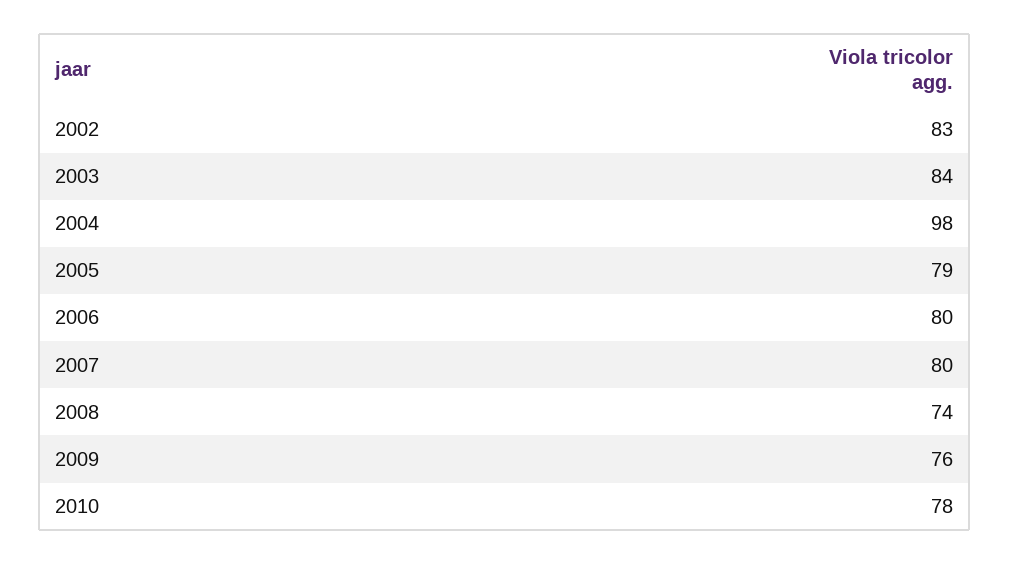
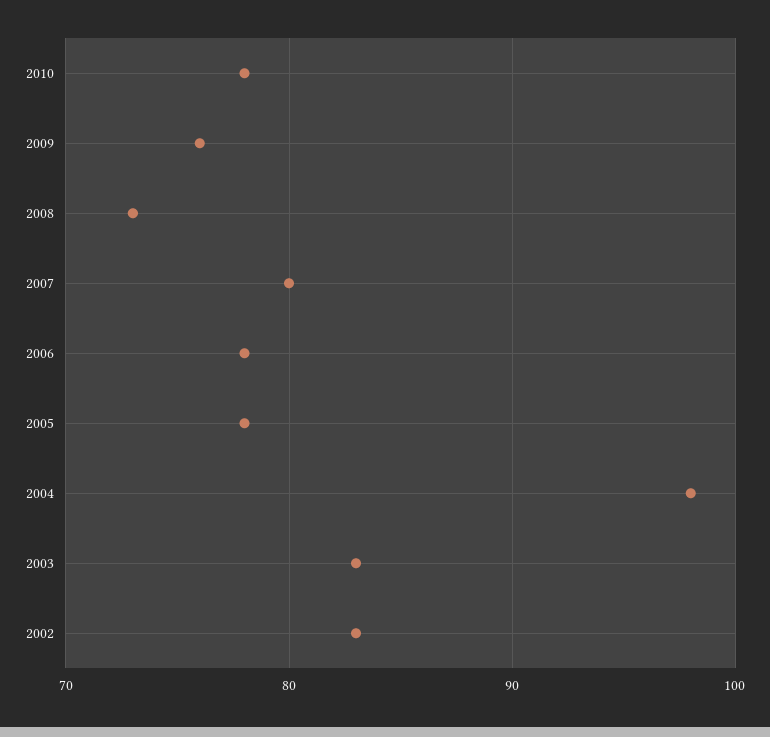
  {
    "2002": 83,
-   "2003": 84,
+   "2003": 83,
    "2004": 98,
-   "2005": 79,
+   "2005": 78,
-   "2006": 80,
+   "2006": 78,
    "2007": 80,
-   "2008": 74,
+   "2008": 73,
    "2009": 76,
    "2010": 78
  }

